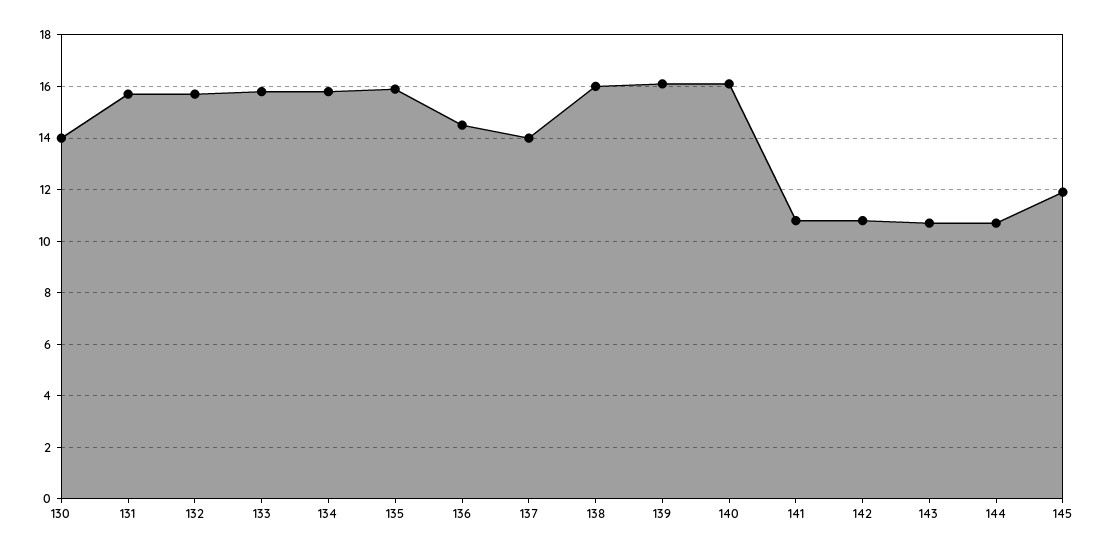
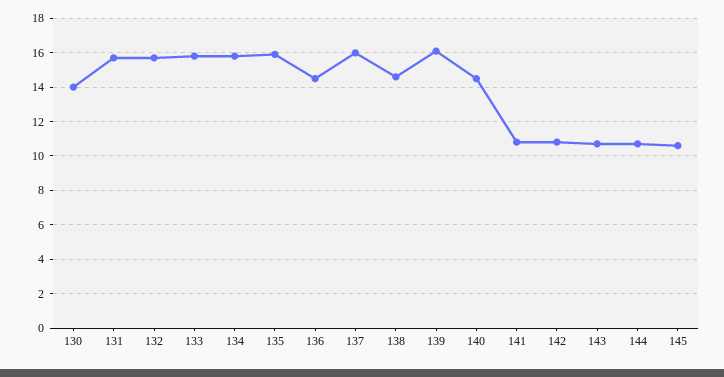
  {
    "130": 14,
    "131": 15.5,
    "132": 15.5,
    "133": 16,
    "134": 16,
    "135": 16,
    "136": 14.5,
-   "137": 14,
+   "137": 16,
-   "138": 16,
+   "138": 14.5,
    "139": 16,
-   "140": 16,
+   "140": 14.5,
    "141": 11,
    "142": 11,
    "143": 10.5,
    "144": 10.5,
-   "145": 12
+   "145": 10.5
  }

